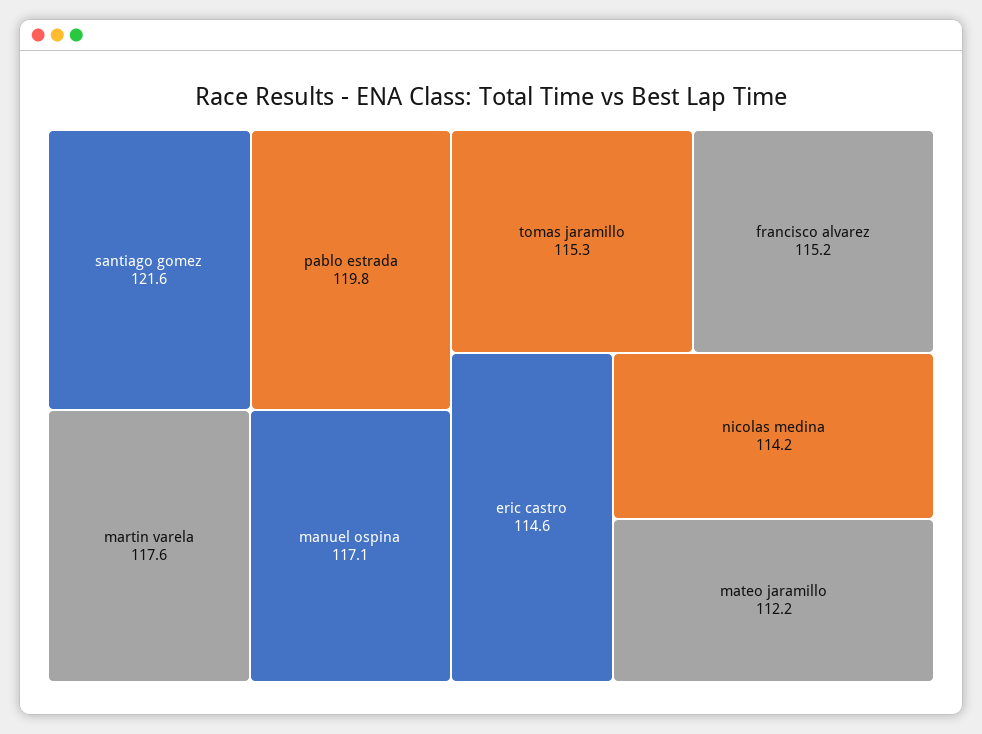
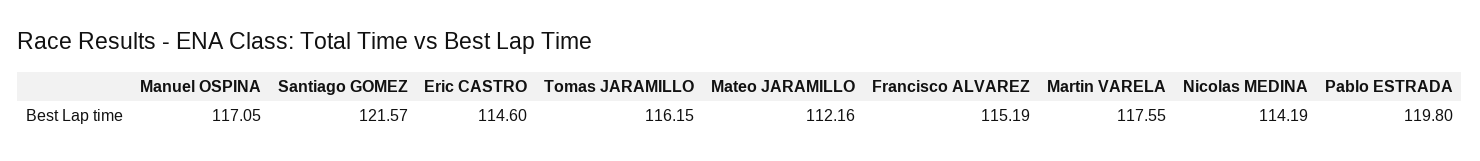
  {
    "santiago gomez": 121.57,
    "pablo estrada": 119.8,
    "martin varela": 117.55,
    "manuel ospina": 117.05,
-   "tomas jaramillo": 115.3,
+   "tomas jaramillo": 116.15,
    "francisco alvarez": 115.19,
    "eric castro": 114.6,
    "nicolas medina": 114.19,
    "mateo jaramillo": 112.16
  }

